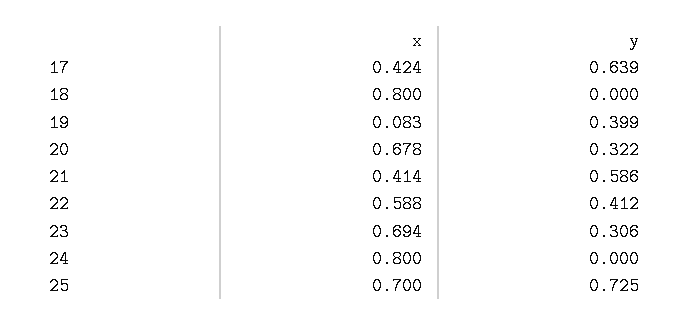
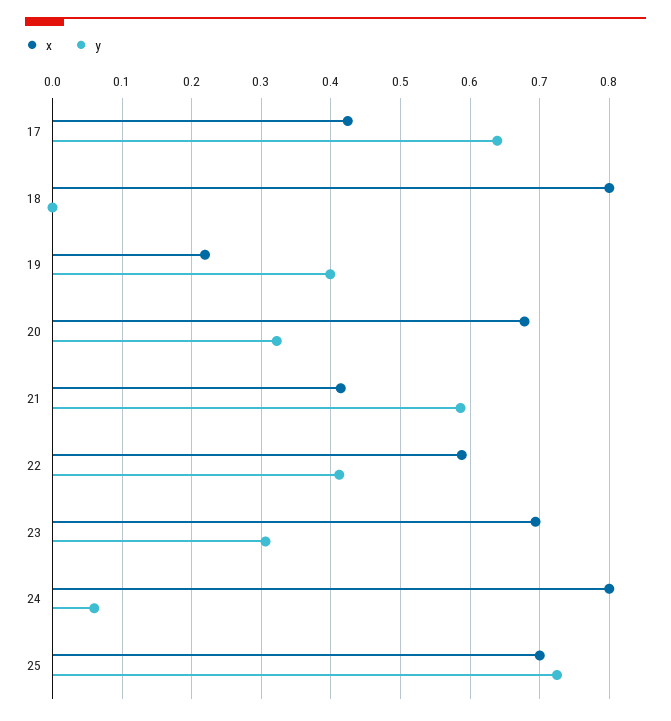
  {
    "x": {
      "17": 0.424,
      "18": 0.8,
-     "19": 0.083,
+     "19": 0.22,
      "20": 0.678,
      "21": 0.414,
      "22": 0.588,
      "23": 0.694,
      "24": 0.8,
      "25": 0.7
    },
    "y": {
      "17": 0.639,
      "18": 0,
      "19": 0.399,
      "20": 0.322,
      "21": 0.586,
      "22": 0.412,
      "23": 0.306,
-     "24": 0,
+     "24": 0.06,
      "25": 0.725
    }
  }

